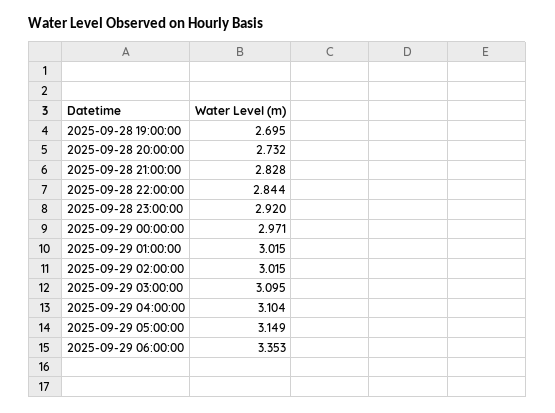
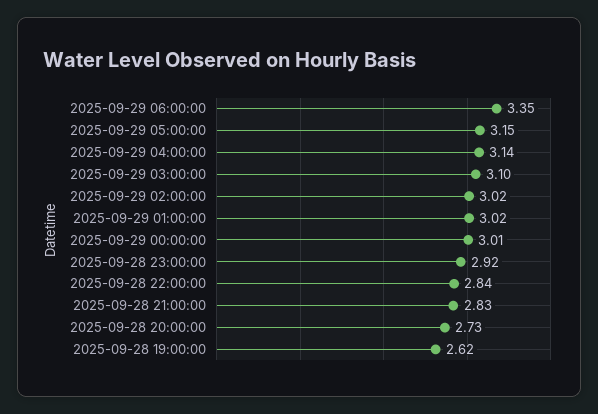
  {
-   "2025-09-28 19:00:00": 2.695,
+   "2025-09-28 19:00:00": 2.62,
    "2025-09-28 20:00:00": 2.732,
    "2025-09-28 21:00:00": 2.828,
    "2025-09-28 22:00:00": 2.844,
    "2025-09-28 23:00:00": 2.92,
-   "2025-09-29 00:00:00": 2.971,
+   "2025-09-29 00:00:00": 3.01,
    "2025-09-29 01:00:00": 3.015,
    "2025-09-29 02:00:00": 3.015,
    "2025-09-29 03:00:00": 3.095,
-   "2025-09-29 04:00:00": 3.104,
+   "2025-09-29 04:00:00": 3.14,
    "2025-09-29 05:00:00": 3.149,
    "2025-09-29 06:00:00": 3.353
  }

